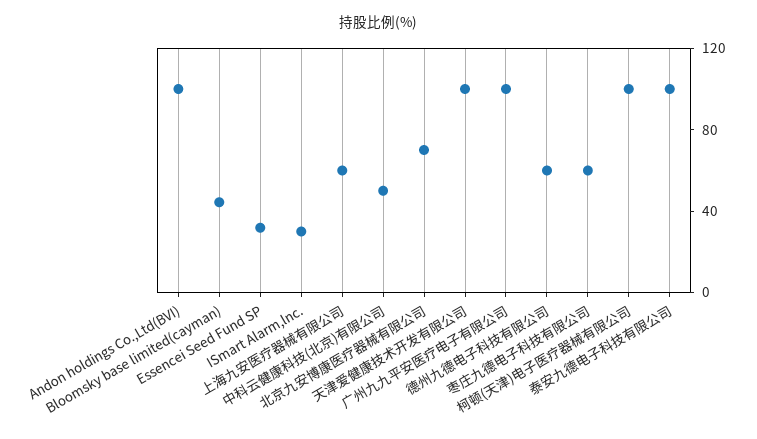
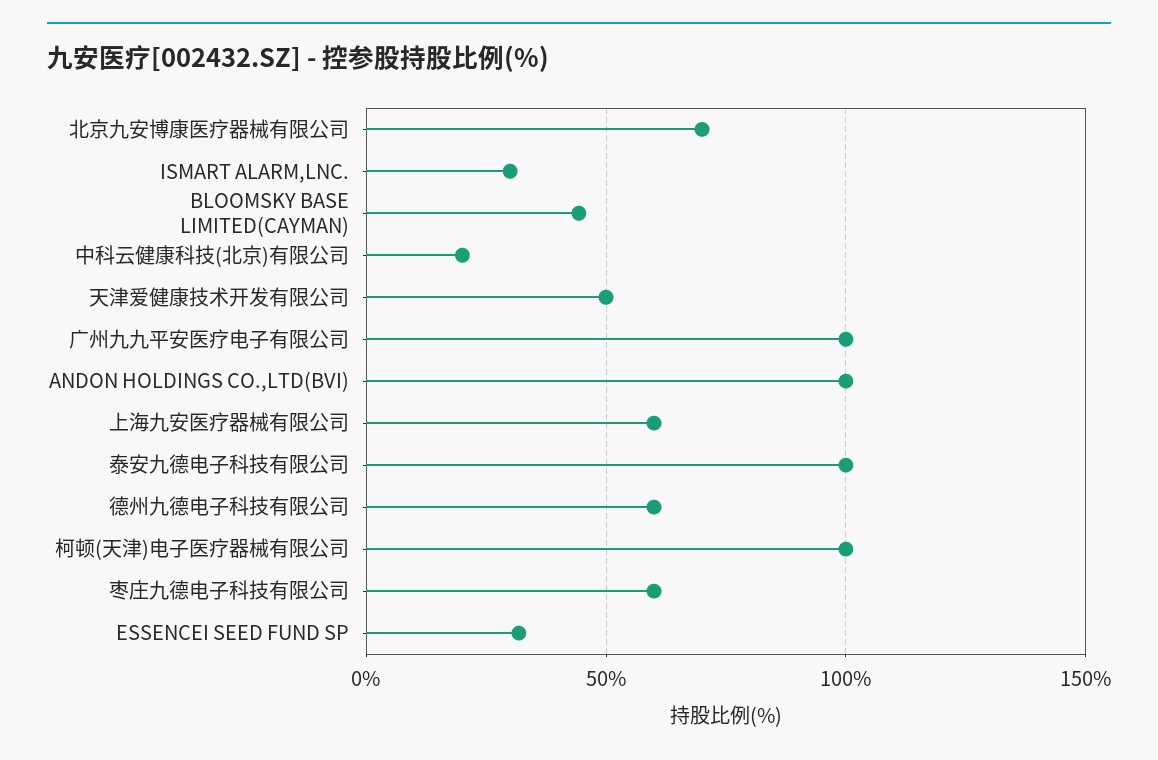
  {
    "Andon holdings Co.,Ltd(BVI)": 100,
    "Bloomsky base limited(cayman)": 45,
    "Essencei Seed Fund SP": 30,
    "ISmart Alarm,lnc.": 30,
    "上海九安医疗器械有限公司": 60,
-   "中科云健康科技(北京)有限公司": 50,
+   "中科云健康科技(北京)有限公司": 20,
    "北京九安博康医疗器械有限公司": 70,
-   "天津爱健康技术开发有限公司": 100,
+   "天津爱健康技术开发有限公司": 50,
    "广州九九平安医疗电子有限公司": 100,
    "德州九德电子科技有限公司": 60,
    "枣庄九德电子科技有限公司": 60,
    "柯顿(天津)电子医疗器械有限公司": 100,
    "泰安九德电子科技有限公司": 100
  }

